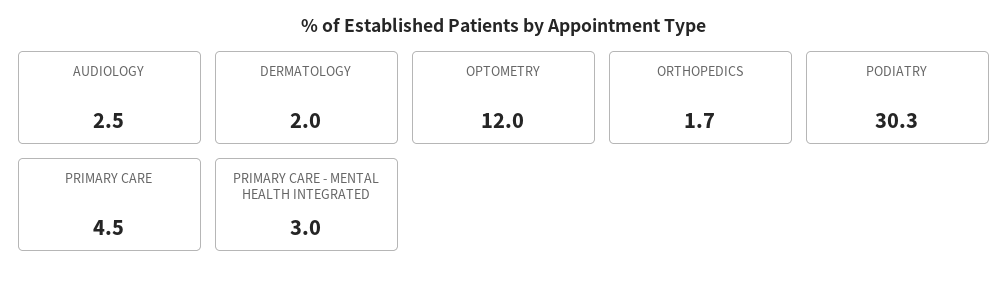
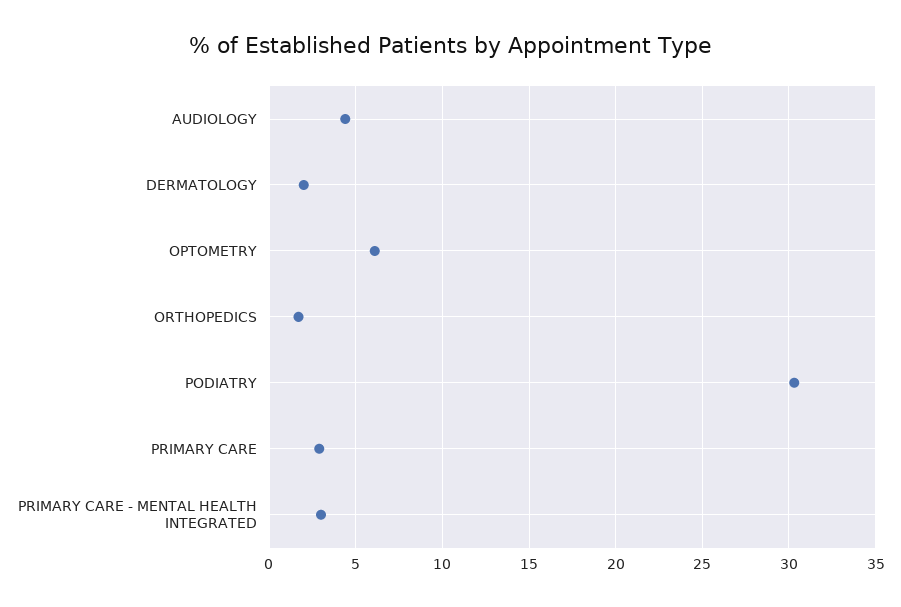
  {
-   "AUDIOLOGY": 2.5,
+   "AUDIOLOGY": 4.5,
    "DERMATOLOGY": 2,
-   "OPTOMETRY": 12,
+   "OPTOMETRY": 6,
    "ORTHOPEDICS": 1.7,
    "PODIATRY": 30.3,
-   "PRIMARY CARE": 4.5,
+   "PRIMARY CARE": 3,
    "PRIMARY CARE - MENTAL HEALTH INTEGRATED": 3
  }

